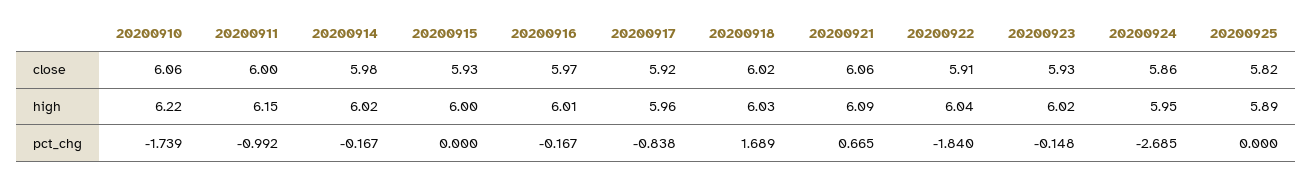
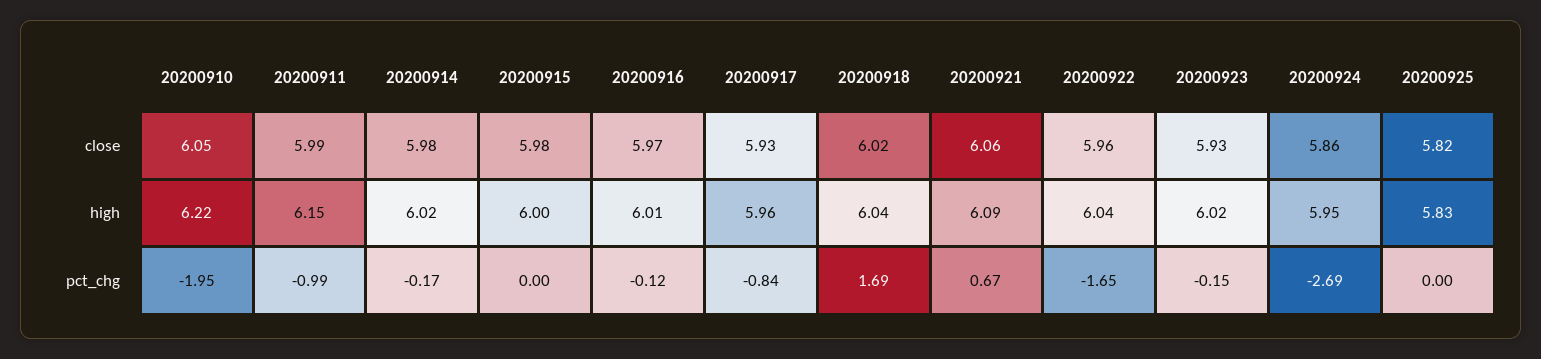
  {
    "20200910": {
-     "close": 6.06,
+     "close": 6.05,
      "high": 6.22,
-     "pct_chg": -1.739
+     "pct_chg": -1.95
    },
    "20200911": {
-     "close": 6,
+     "close": 5.99,
      "high": 6.15,
      "pct_chg": -0.992
    },
    "20200914": {
      "close": 5.98,
      "high": 6.02,
      "pct_chg": -0.167
    },
    "20200915": {
-     "close": 5.93,
+     "close": 5.98,
      "high": 6,
      "pct_chg": 0
    },
    "20200916": {
      "close": 5.97,
      "high": 6.01,
-     "pct_chg": -0.167
+     "pct_chg": -0.12
    },
    "20200917": {
-     "close": 5.92,
+     "close": 5.93,
      "high": 5.96,
      "pct_chg": -0.838
    },
    "20200918": {
      "close": 6.02,
-     "high": 6.03,
+     "high": 6.04,
      "pct_chg": 1.689
    },
    "20200921": {
      "close": 6.06,
      "high": 6.09,
      "pct_chg": 0.665
    },
    "20200922": {
-     "close": 5.91,
+     "close": 5.96,
      "high": 6.04,
-     "pct_chg": -1.84
+     "pct_chg": -1.65
    },
    "20200923": {
      "close": 5.93,
      "high": 6.02,
      "pct_chg": -0.148
    },
    "20200924": {
      "close": 5.86,
      "high": 5.95,
      "pct_chg": -2.685
    },
    "20200925": {
      "close": 5.82,
-     "high": 5.89,
+     "high": 5.83,
      "pct_chg": 0
    }
  }

